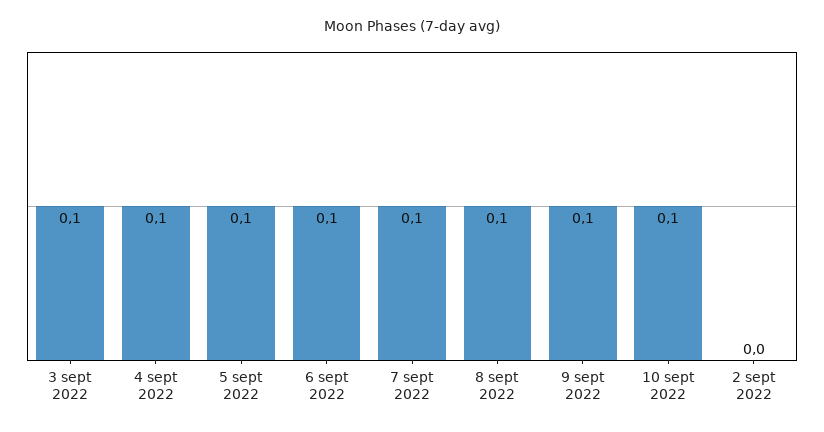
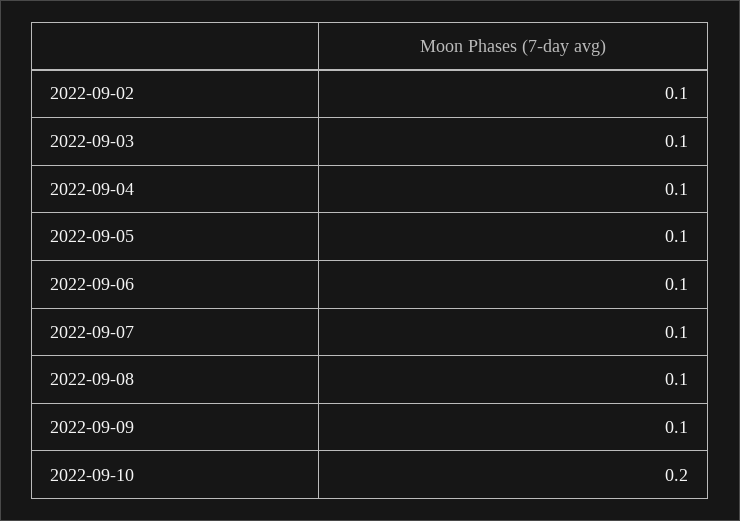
  {
    "3 sept 2022": 0.1,
    "4 sept 2022": 0.1,
    "5 sept 2022": 0.1,
    "6 sept 2022": 0.1,
    "7 sept 2022": 0.1,
    "8 sept 2022": 0.1,
    "9 sept 2022": 0.1,
-   "10 sept 2022": 0.1,
+   "10 sept 2022": 0.2,
-   "2 sept 2022": 0
+   "2 sept 2022": 0.1
  }

